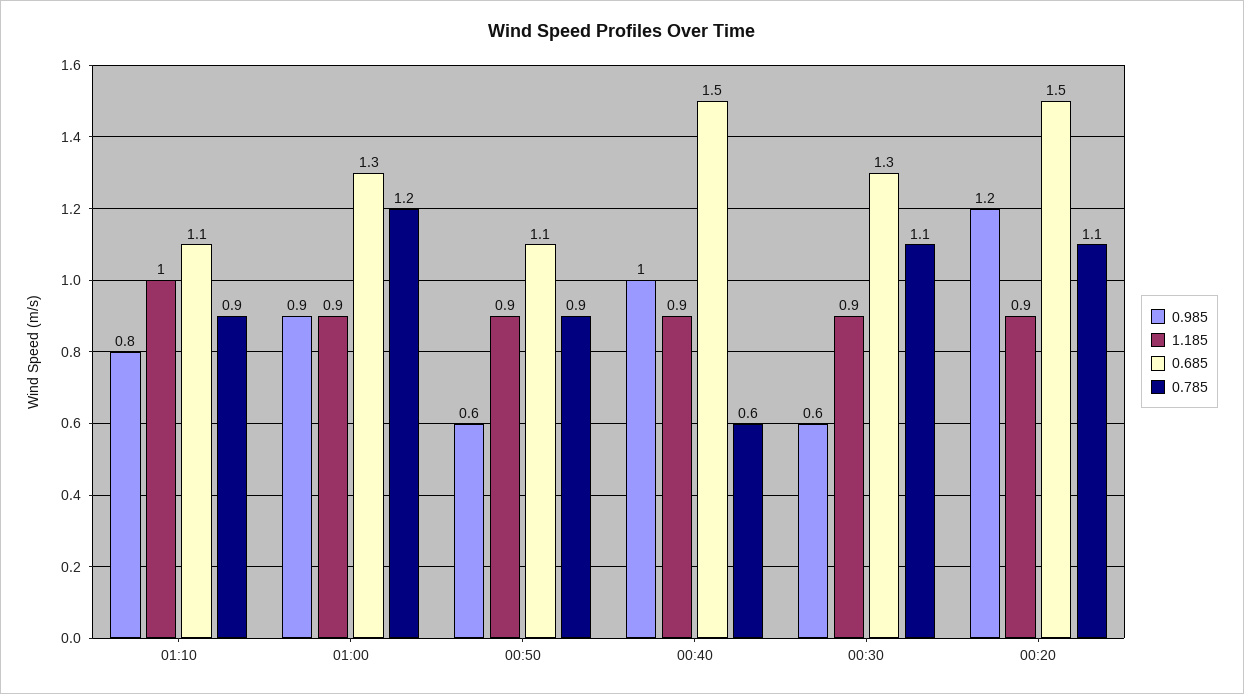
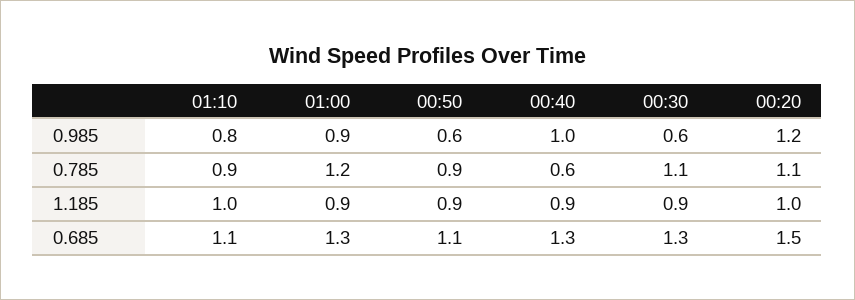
  {
    "0.985": {
      "01:10": 0.8,
      "01:00": 0.9,
      "00:50": 0.6,
      "00:40": 1,
      "00:30": 0.6,
      "00:20": 1.2
    },
    "1.185": {
      "01:10": 1,
      "01:00": 0.9,
      "00:50": 0.9,
      "00:40": 0.9,
      "00:30": 0.9,
-     "00:20": 0.9
+     "00:20": 1
    },
    "0.685": {
      "01:10": 1.1,
      "01:00": 1.3,
      "00:50": 1.1,
-     "00:40": 1.5,
+     "00:40": 1.3,
      "00:30": 1.3,
      "00:20": 1.5
    },
    "0.785": {
      "01:10": 0.9,
      "01:00": 1.2,
      "00:50": 0.9,
      "00:40": 0.6,
      "00:30": 1.1,
      "00:20": 1.1
    }
  }

